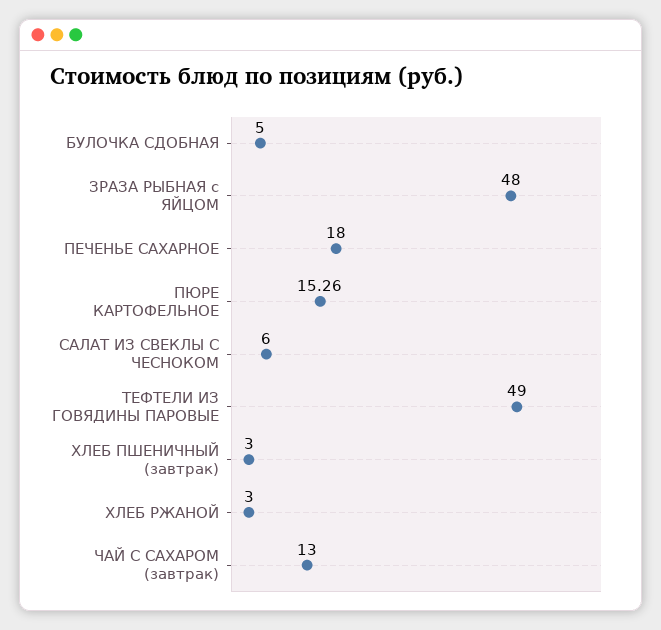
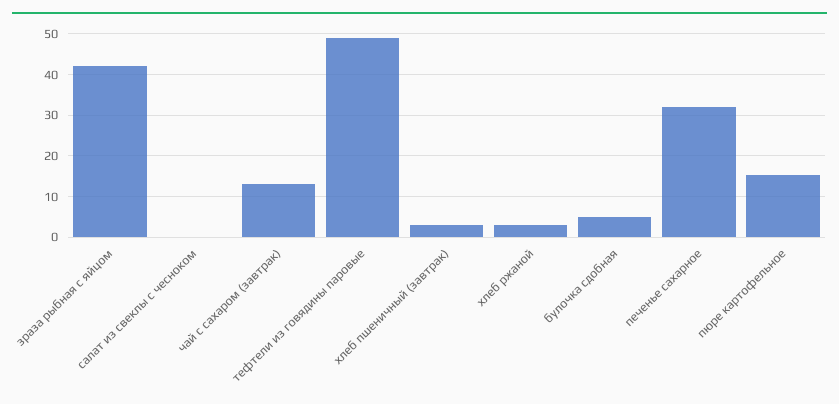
  {
    "БУЛОЧКА СДОБНАЯ": 5,
-   "ЗРАЗА РЫБНАЯ с ЯЙЦОМ": 48,
+   "ЗРАЗА РЫБНАЯ с ЯЙЦОМ": 42,
-   "ПЕЧЕНЬЕ САХАРНОЕ": 18,
+   "ПЕЧЕНЬЕ САХАРНОЕ": 32,
    "ПЮРЕ КАРТОФЕЛЬНОЕ": 15.26,
-   "САЛАТ ИЗ СВЕКЛЫ С ЧЕСНОКОМ": 6,
+   "САЛАТ ИЗ СВЕКЛЫ С ЧЕСНОКОМ": 0,
    "ТЕФТЕЛИ ИЗ ГОВЯДИНЫ ПАРОВЫЕ": 49,
    "ХЛЕБ ПШЕНИЧНЫЙ (завтрак)": 3,
    "ХЛЕБ РЖАНОЙ": 3,
    "ЧАЙ С САХАРОМ (завтрак)": 13
  }

